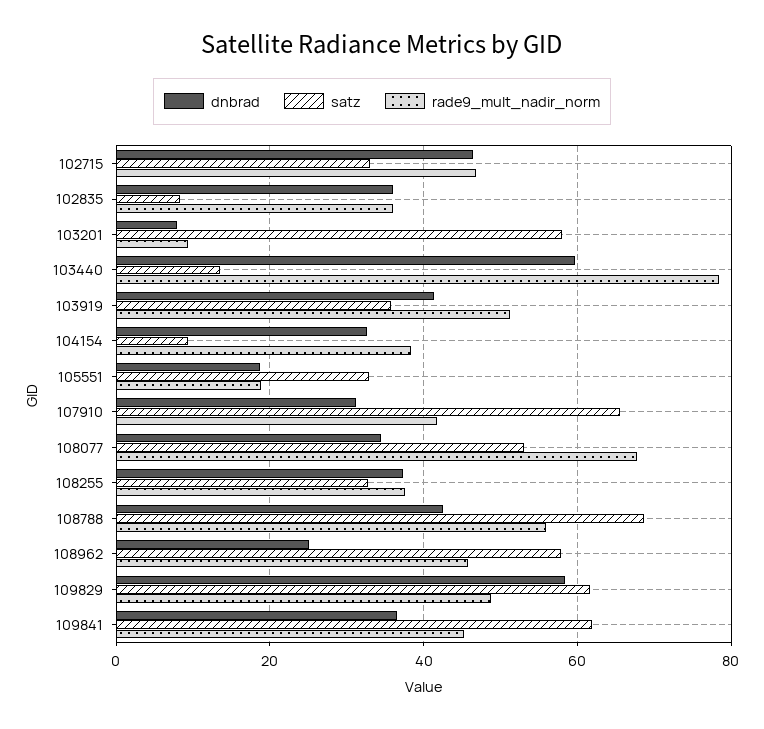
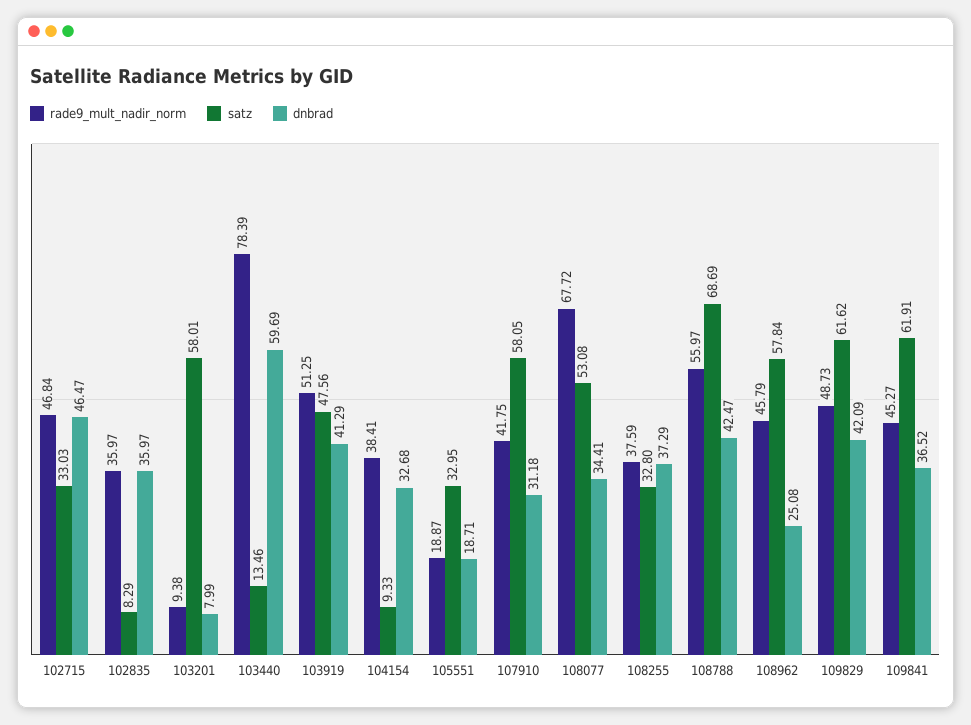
  {
    "dnbrad": {
      "102715": 46.47,
      "102835": 35.97,
      "103201": 7.99,
      "103440": 59.69,
      "103919": 41.29,
      "104154": 32.68,
      "105551": 18.71,
      "107910": 31.18,
      "108077": 34.41,
      "108255": 37.29,
      "108788": 42.47,
      "108962": 25.08,
-     "109829": 58,
+     "109829": 42.09,
      "109841": 36.52
    },
    "satz": {
      "102715": 33.03,
      "102835": 8.29,
      "103201": 58.01,
      "103440": 13.46,
-     "103919": 36,
+     "103919": 47.56,
      "104154": 9.33,
      "105551": 32.95,
-     "107910": 66,
+     "107910": 58.05,
      "108077": 53.08,
      "108255": 32.8,
      "108788": 68.69,
      "108962": 57.84,
      "109829": 61.62,
      "109841": 61.91
    },
    "rade9_mult_nadir_norm": {
      "102715": 46.84,
      "102835": 35.97,
      "103201": 9.38,
      "103440": 78.39,
      "103919": 51.25,
      "104154": 38.41,
      "105551": 18.87,
      "107910": 41.75,
      "108077": 67.72,
      "108255": 37.59,
      "108788": 55.97,
      "108962": 45.79,
      "109829": 48.73,
      "109841": 45.27
    }
  }

